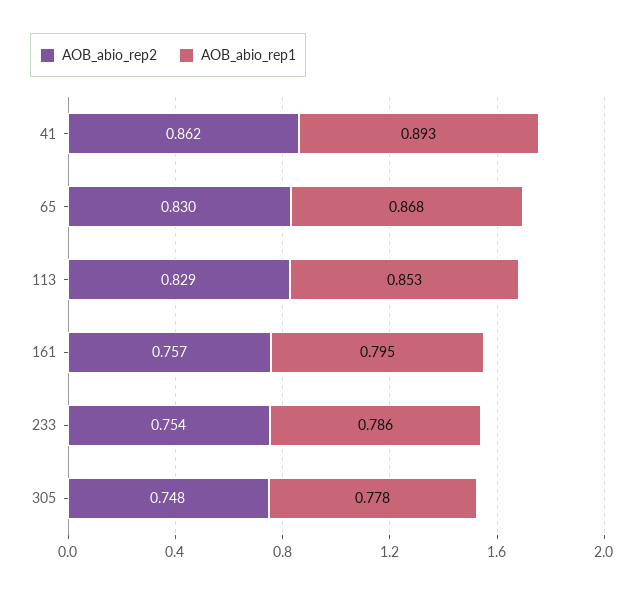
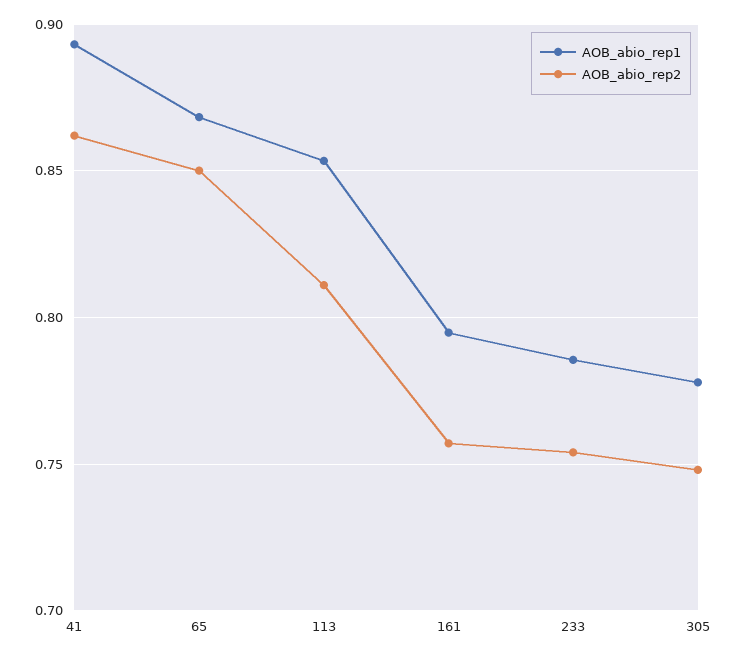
  {
    "AOB_abio_rep2": {
      "41": 0.862,
-     "65": 0.83,
+     "65": 0.85,
-     "113": 0.829,
+     "113": 0.81,
      "161": 0.757,
      "233": 0.754,
      "305": 0.748
    },
    "AOB_abio_rep1": {
      "41": 0.893,
      "65": 0.868,
      "113": 0.853,
      "161": 0.795,
      "233": 0.786,
      "305": 0.778
    }
  }

